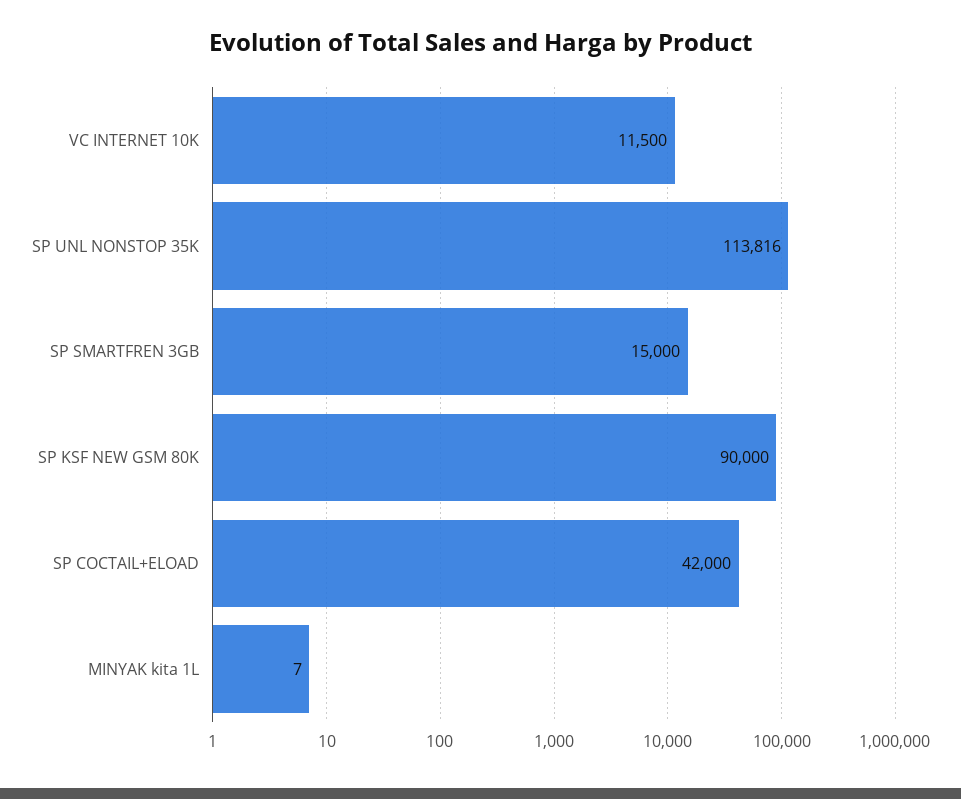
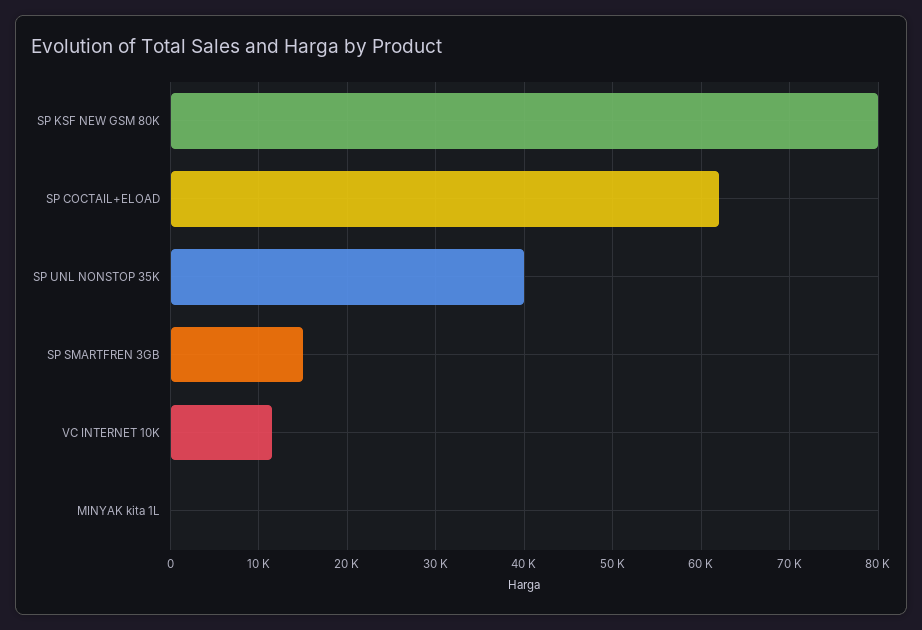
  {
    "VC INTERNET 10K": 11500,
-   "SP UNL NONSTOP 35K": 113816,
+   "SP UNL NONSTOP 35K": 40000,
    "SP SMARTFREN 3GB": 15000,
-   "SP KSF NEW GSM 80K": 90000,
+   "SP KSF NEW GSM 80K": 80000,
-   "SP COCTAIL+ELOAD": 42000,
+   "SP COCTAIL+ELOAD": 62000,
    "MINYAK kita 1L": 7
  }

